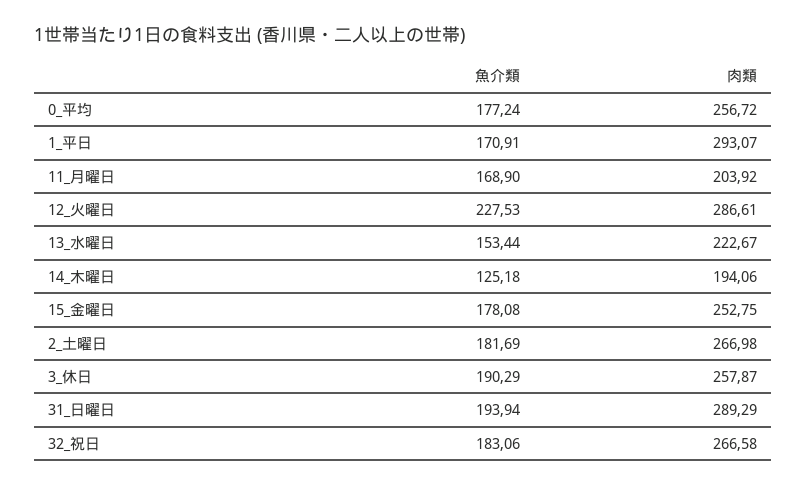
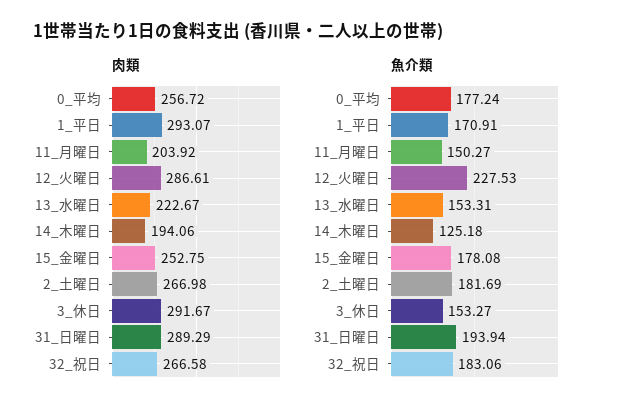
  {
    "魚介類": {
      "0_平均": 177.24,
      "1_平日": 170.91,
-     "11_月曜日": 168.9,
+     "11_月曜日": 150.27,
      "12_火曜日": 227.53,
-     "13_水曜日": 153.44,
+     "13_水曜日": 153.31,
      "14_木曜日": 125.18,
      "15_金曜日": 178.08,
      "2_土曜日": 181.69,
-     "3_休日": 190.29,
+     "3_休日": 153.27,
      "31_日曜日": 193.94,
      "32_祝日": 183.06
    },
    "肉類": {
      "0_平均": 256.72,
      "1_平日": 293.07,
      "11_月曜日": 203.92,
      "12_火曜日": 286.61,
      "13_水曜日": 222.67,
      "14_木曜日": 194.06,
      "15_金曜日": 252.75,
      "2_土曜日": 266.98,
-     "3_休日": 257.87,
+     "3_休日": 291.67,
      "31_日曜日": 289.29,
      "32_祝日": 266.58
    }
  }

